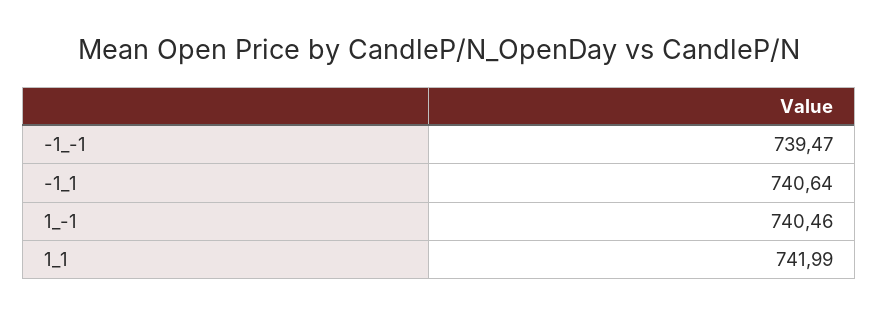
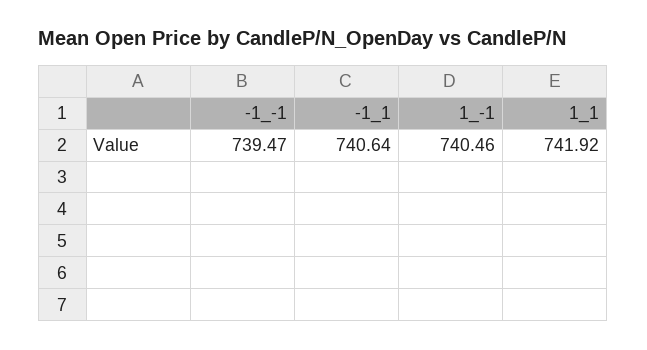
  {
    "-1_-1": 739.47,
    "-1_1": 740.64,
    "1_-1": 740.46,
-   "1_1": 741.99
+   "1_1": 741.92
  }

